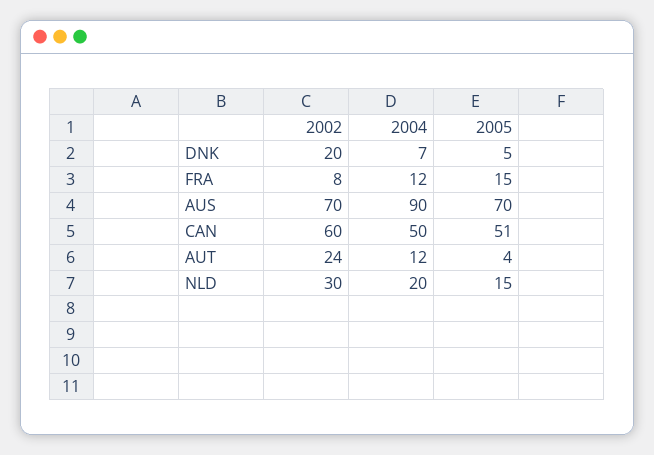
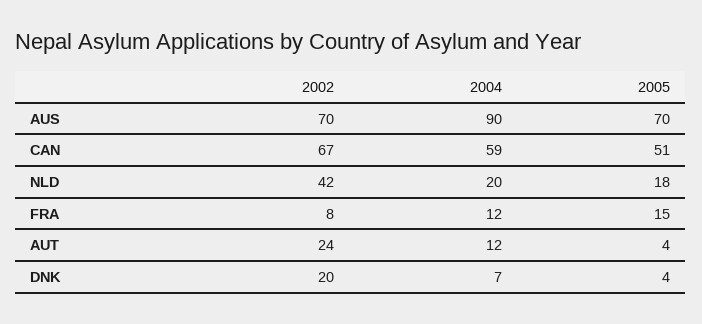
  {
    "2002": {
      "DNK": 20,
      "FRA": 8,
      "AUS": 70,
-     "CAN": 60,
+     "CAN": 67,
      "AUT": 24,
-     "NLD": 30
+     "NLD": 42
    },
    "2004": {
      "DNK": 7,
      "FRA": 12,
      "AUS": 90,
-     "CAN": 50,
+     "CAN": 59,
      "AUT": 12,
      "NLD": 20
    },
    "2005": {
-     "DNK": 5,
+     "DNK": 4,
      "FRA": 15,
      "AUS": 70,
      "CAN": 51,
      "AUT": 4,
-     "NLD": 15
+     "NLD": 18
    }
  }

